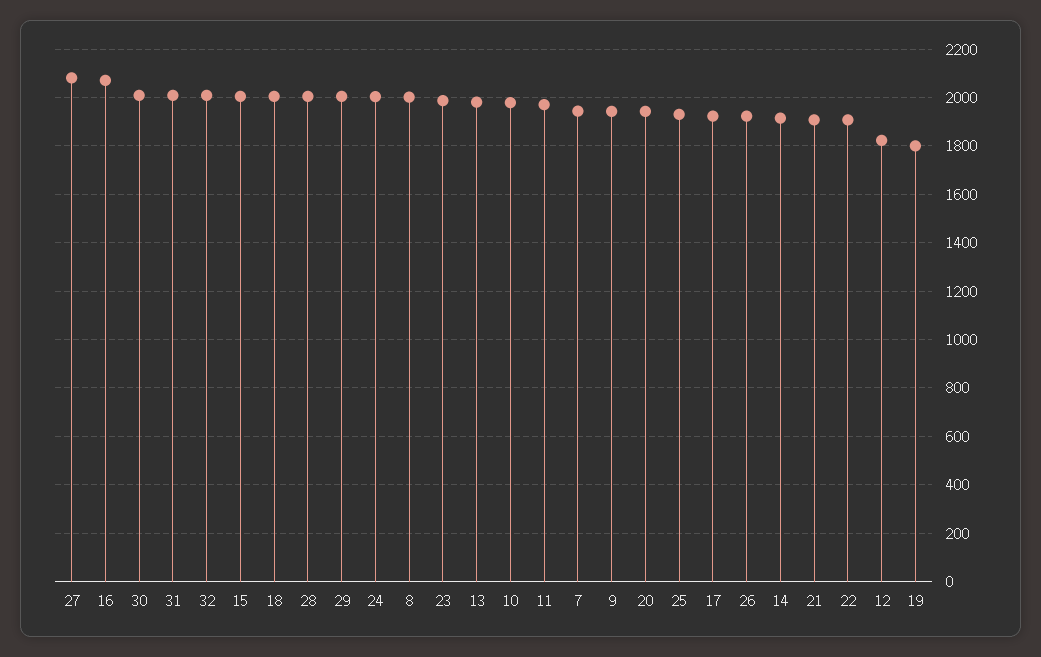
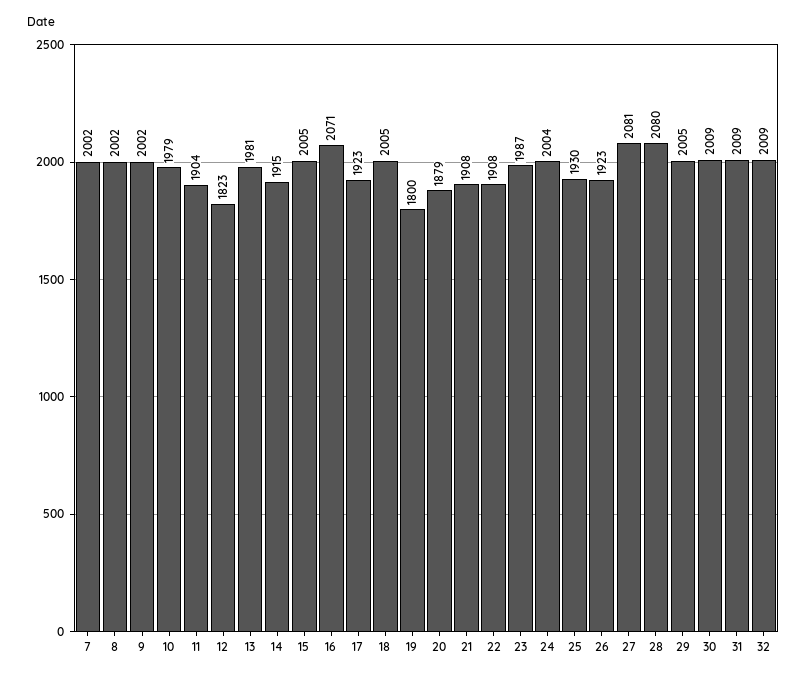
  {
    "27": 2081,
    "16": 2071,
    "30": 2009,
    "31": 2009,
    "32": 2009,
    "15": 2005,
    "18": 2005,
-   "28": 2000,
+   "28": 2080,
    "29": 2005,
    "24": 2004,
    "8": 2002,
    "23": 1987,
    "13": 1981,
    "10": 1979,
-   "11": 1975,
+   "11": 1904,
-   "7": 1950,
+   "7": 2002,
-   "9": 1950,
+   "9": 2002,
-   "20": 1950,
+   "20": 1879,
    "25": 1930,
    "17": 1923,
    "26": 1923,
    "14": 1915,
    "21": 1908,
    "22": 1908,
    "12": 1823,
    "19": 1800
  }

